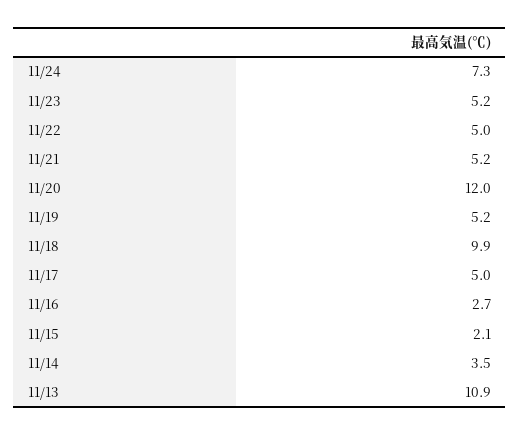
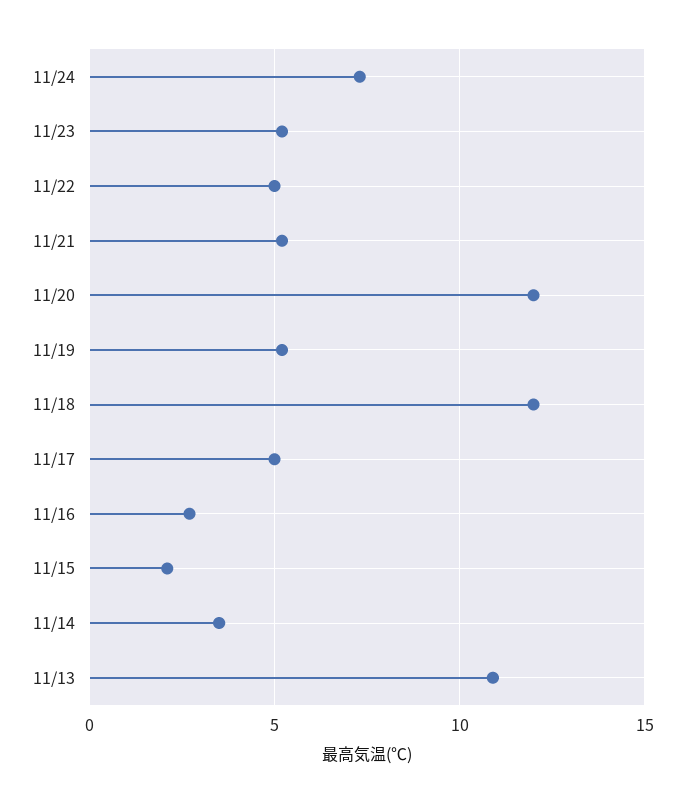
  {
    "11/24": 7.3,
    "11/23": 5.2,
    "11/22": 5,
    "11/21": 5.2,
    "11/20": 12,
    "11/19": 5.2,
-   "11/18": 9.9,
+   "11/18": 12,
    "11/17": 5,
    "11/16": 2.7,
    "11/15": 2.1,
    "11/14": 3.5,
    "11/13": 10.9
  }

